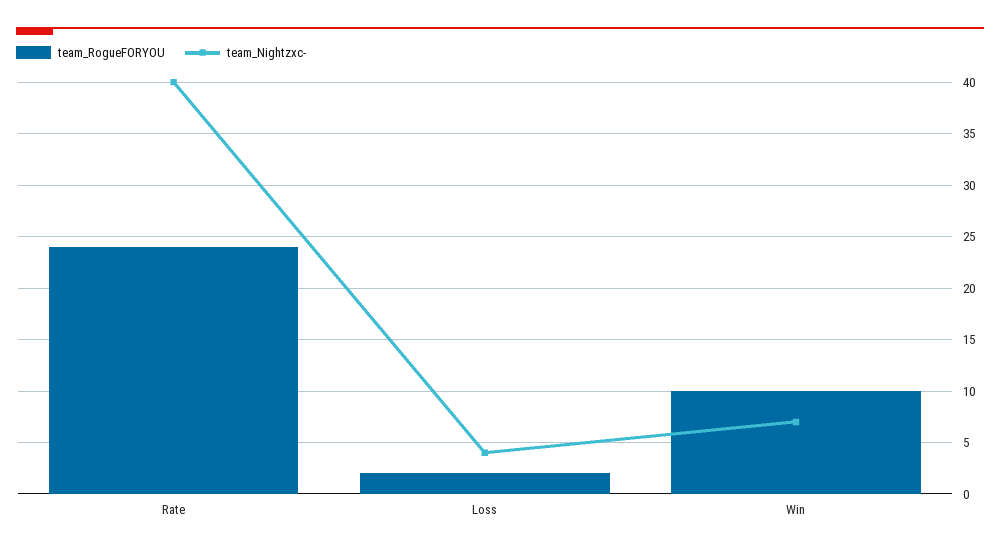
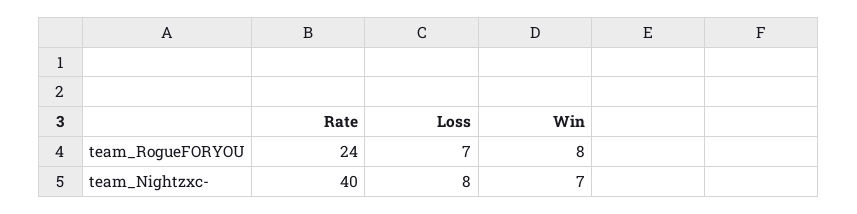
  {
    "team_RogueFORYOU": {
      "Rate": 24,
-     "Loss": 2,
+     "Loss": 7,
-     "Win": 10
+     "Win": 8
    },
    "team_Nightzxc-": {
      "Rate": 40,
-     "Loss": 4,
+     "Loss": 8,
      "Win": 7
    }
  }

